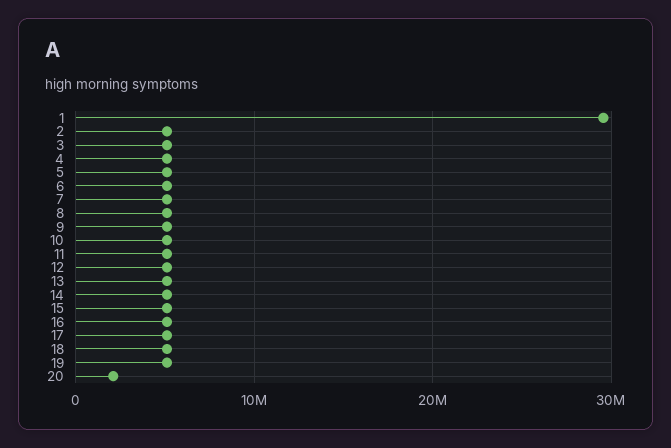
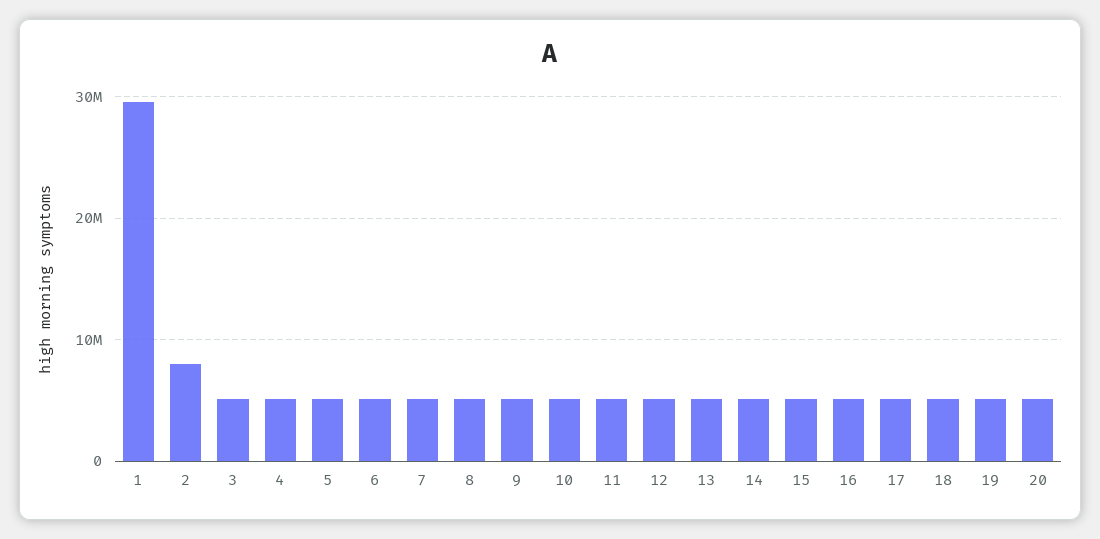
  {
    "1": 30000000,
-   "2": 5000000,
+   "2": 8000000,
    "3": 5000000,
    "4": 5000000,
    "5": 5000000,
    "6": 5000000,
    "7": 5000000,
    "8": 5000000,
    "9": 5000000,
    "10": 5000000,
    "11": 5000000,
    "12": 5000000,
    "13": 5000000,
    "14": 5000000,
    "15": 5000000,
    "16": 5000000,
    "17": 5000000,
    "18": 5000000,
    "19": 5000000,
-   "20": 2000000
+   "20": 5000000
  }

